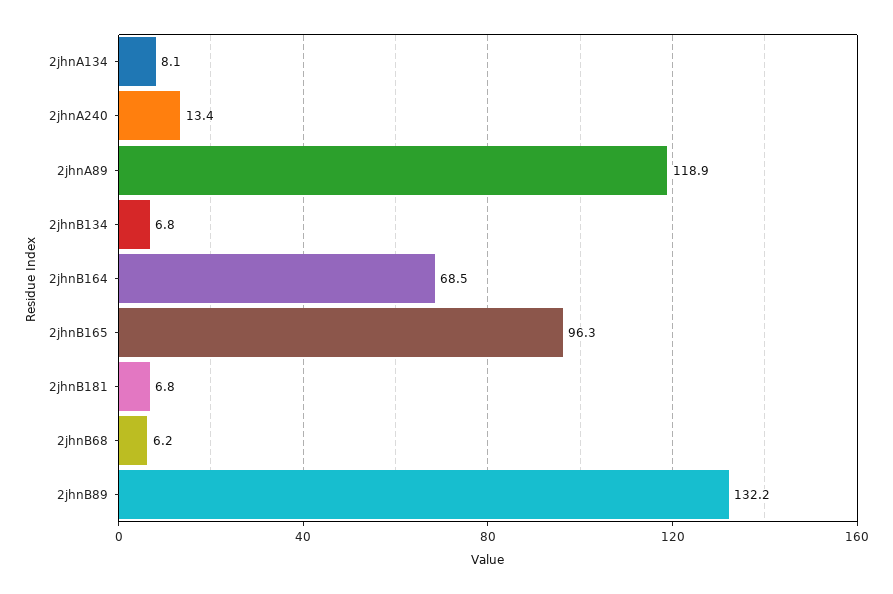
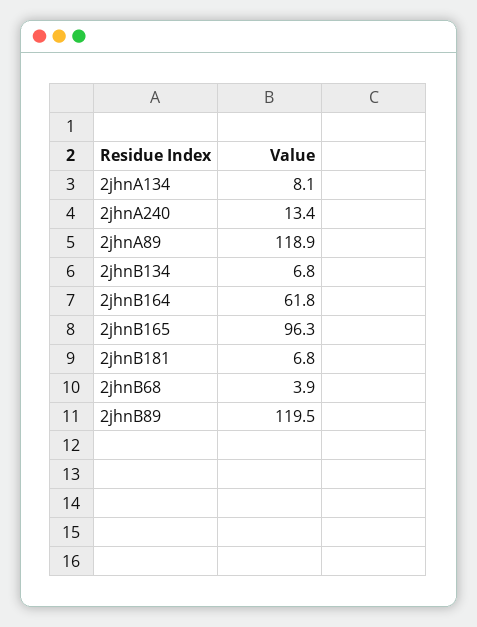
  {
    "2jhnA134": 8.1,
    "2jhnA240": 13.4,
    "2jhnA89": 118.9,
    "2jhnB134": 6.8,
-   "2jhnB164": 68.5,
+   "2jhnB164": 61.8,
    "2jhnB165": 96.3,
    "2jhnB181": 6.8,
-   "2jhnB68": 6.2,
+   "2jhnB68": 3.9,
-   "2jhnB89": 132.2
+   "2jhnB89": 119.5
  }

